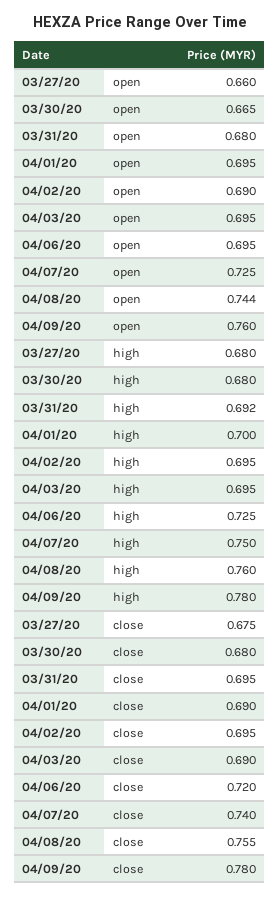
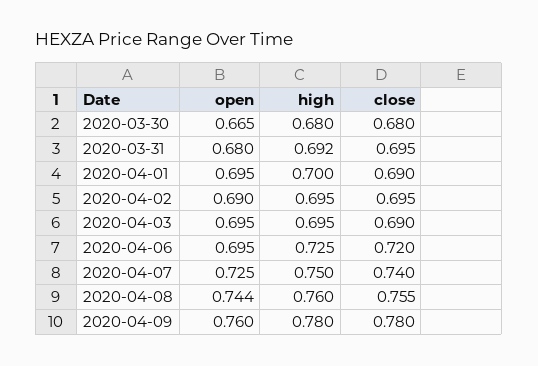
  {
-   "03/27/20": {
-     "open": 0.66,
-     "high": 0.68,
-     "close": 0.675
-   },
    "03/30/20": {
      "open": 0.665,
      "high": 0.68,
      "close": 0.68
    },
    "03/31/20": {
      "open": 0.68,
      "high": 0.692,
      "close": 0.695
    },
    "04/01/20": {
      "open": 0.695,
      "high": 0.7,
      "close": 0.69
    },
    "04/02/20": {
      "open": 0.69,
      "high": 0.695,
      "close": 0.695
    },
    "04/03/20": {
      "open": 0.695,
      "high": 0.695,
      "close": 0.69
    },
    "04/06/20": {
      "open": 0.695,
      "high": 0.725,
      "close": 0.72
    },
    "04/07/20": {
      "open": 0.725,
      "high": 0.75,
      "close": 0.74
    },
    "04/08/20": {
      "open": 0.744,
      "high": 0.76,
      "close": 0.755
    },
    "04/09/20": {
      "open": 0.76,
      "high": 0.78,
      "close": 0.78
    }
  }

